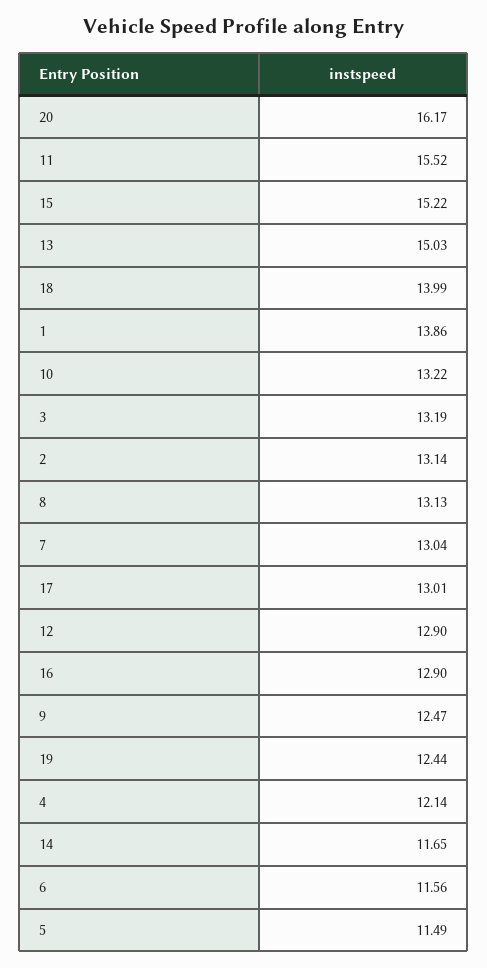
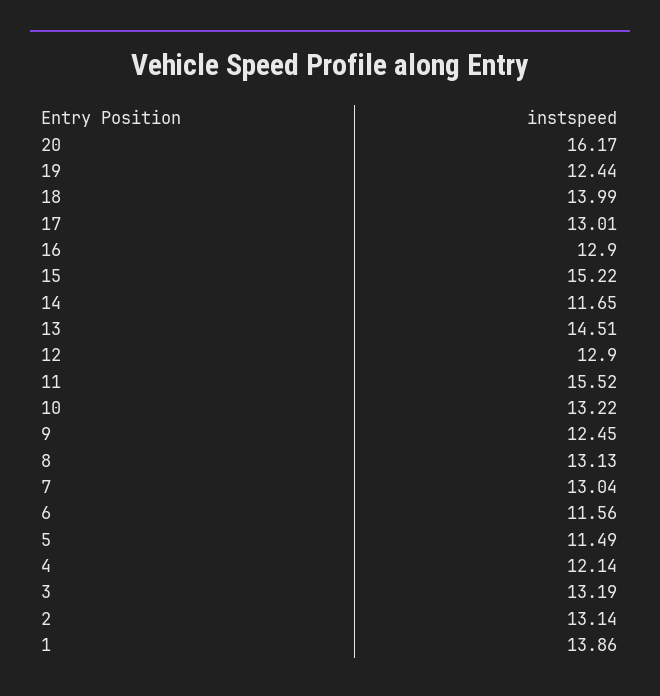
  {
    "20": 16.17,
    "11": 15.52,
    "15": 15.22,
-   "13": 15.03,
+   "13": 14.51,
    "18": 13.99,
    "1": 13.86,
    "10": 13.22,
    "3": 13.19,
    "2": 13.14,
    "8": 13.13,
    "7": 13.04,
    "17": 13.01,
    "12": 12.9,
    "16": 12.9,
-   "9": 12.47,
+   "9": 12.45,
    "19": 12.44,
    "4": 12.14,
    "14": 11.65,
    "6": 11.56,
    "5": 11.49
  }

